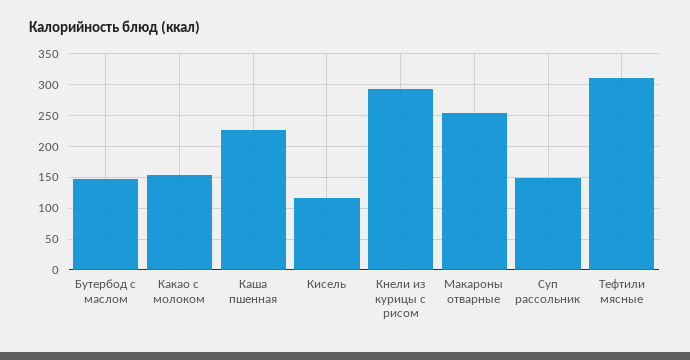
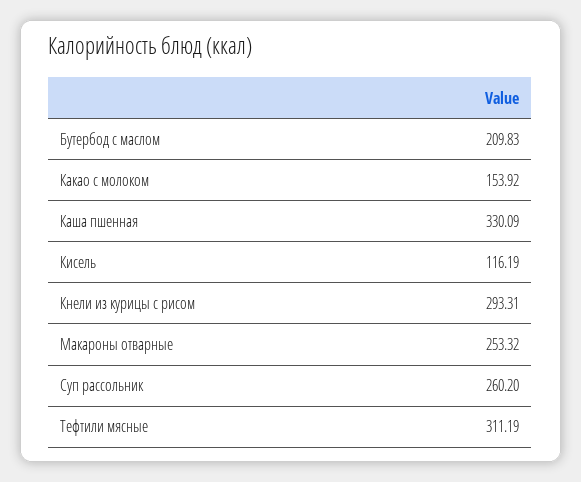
  {
-   "Бутербод с маслом": 150,
+   "Бутербод с маслом": 209.83,
    "Какао с молоком": 153.92,
-   "Каша пшенная": 230,
+   "Каша пшенная": 330.09,
    "Кисель": 116.19,
    "Кнели из курицы с рисом": 293.31,
    "Макароны отварные": 253.32,
-   "Суп рассольник": 150,
+   "Суп рассольник": 260.2,
    "Тефтили мясные": 311.19
  }

